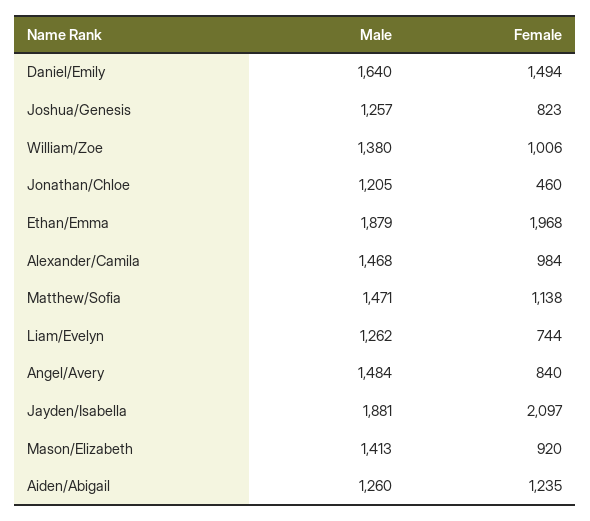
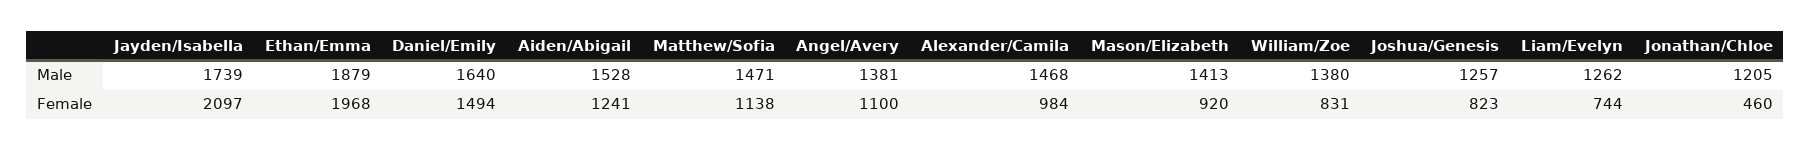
  {
    "Male": {
      "Daniel/Emily": 1640,
      "Joshua/Genesis": 1257,
      "William/Zoe": 1380,
      "Jonathan/Chloe": 1205,
      "Ethan/Emma": 1879,
      "Alexander/Camila": 1468,
      "Matthew/Sofia": 1471,
      "Liam/Evelyn": 1262,
-     "Angel/Avery": 1484,
+     "Angel/Avery": 1381,
-     "Jayden/Isabella": 1881,
+     "Jayden/Isabella": 1739,
      "Mason/Elizabeth": 1413,
-     "Aiden/Abigail": 1260
+     "Aiden/Abigail": 1528
    },
    "Female": {
      "Daniel/Emily": 1494,
      "Joshua/Genesis": 823,
-     "William/Zoe": 1006,
+     "William/Zoe": 831,
      "Jonathan/Chloe": 460,
      "Ethan/Emma": 1968,
      "Alexander/Camila": 984,
      "Matthew/Sofia": 1138,
      "Liam/Evelyn": 744,
-     "Angel/Avery": 840,
+     "Angel/Avery": 1100,
      "Jayden/Isabella": 2097,
      "Mason/Elizabeth": 920,
-     "Aiden/Abigail": 1235
+     "Aiden/Abigail": 1241
    }
  }

